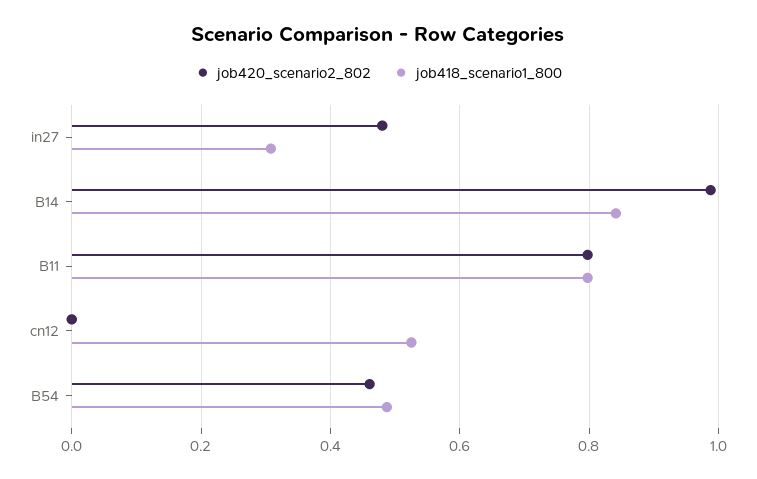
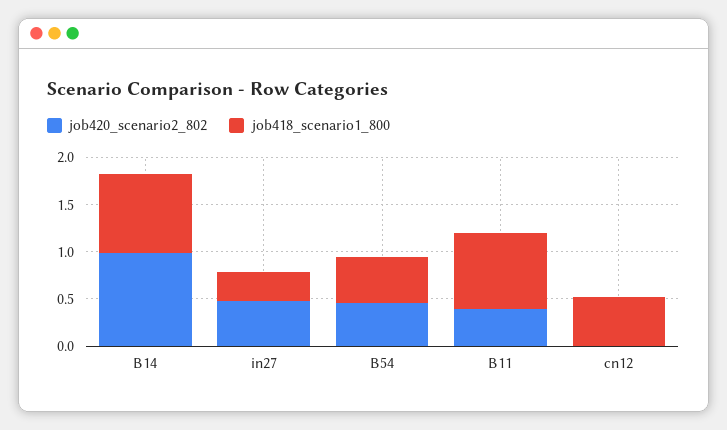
  {
    "job420_scenario2_802": {
      "in27": 0.48,
      "B14": 0.98,
-     "B11": 0.8,
+     "B11": 0.4,
      "cn12": 0,
      "B54": 0.46
    },
    "job418_scenario1_800": {
      "in27": 0.3,
      "B14": 0.84,
      "B11": 0.8,
      "cn12": 0.52,
      "B54": 0.48
    }
  }

